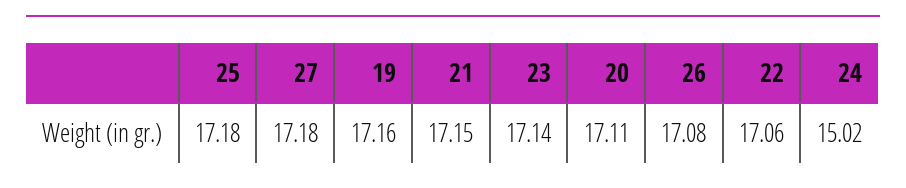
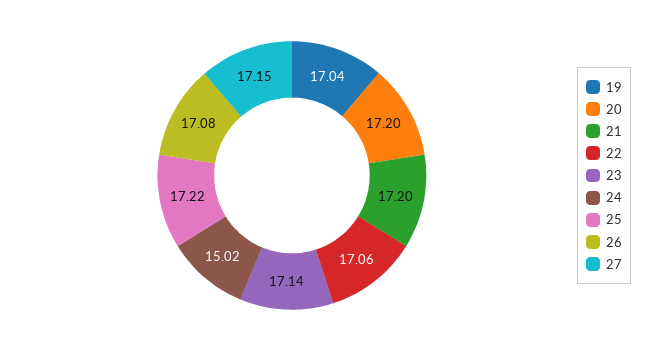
  {
-   "25": 17.18,
+   "25": 17.22,
-   "27": 17.18,
+   "27": 17.15,
-   "19": 17.16,
+   "19": 17.04,
-   "21": 17.15,
+   "21": 17.2,
    "23": 17.14,
-   "20": 17.11,
+   "20": 17.2,
    "26": 17.08,
    "22": 17.06,
    "24": 15.02
  }

